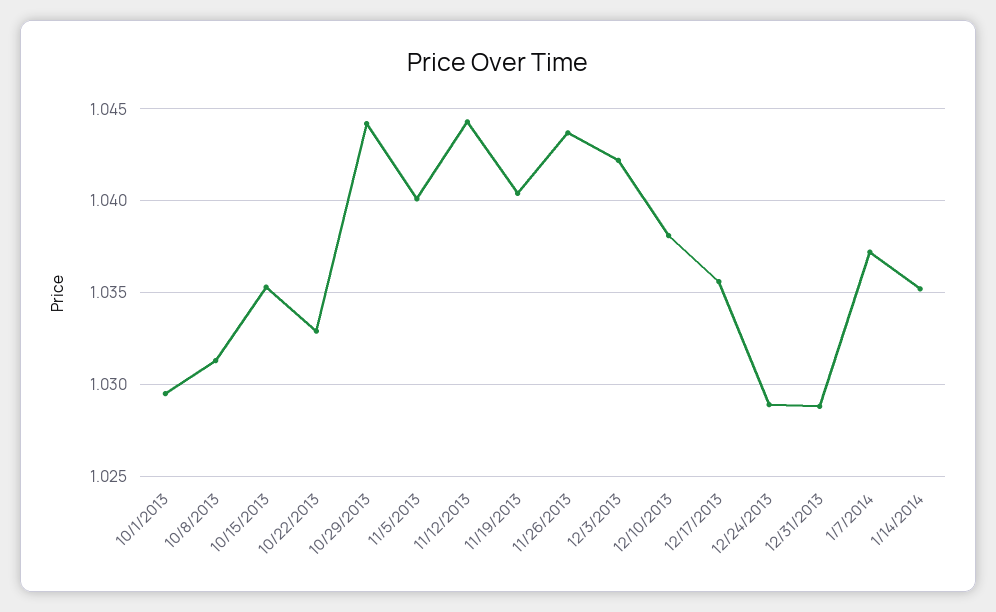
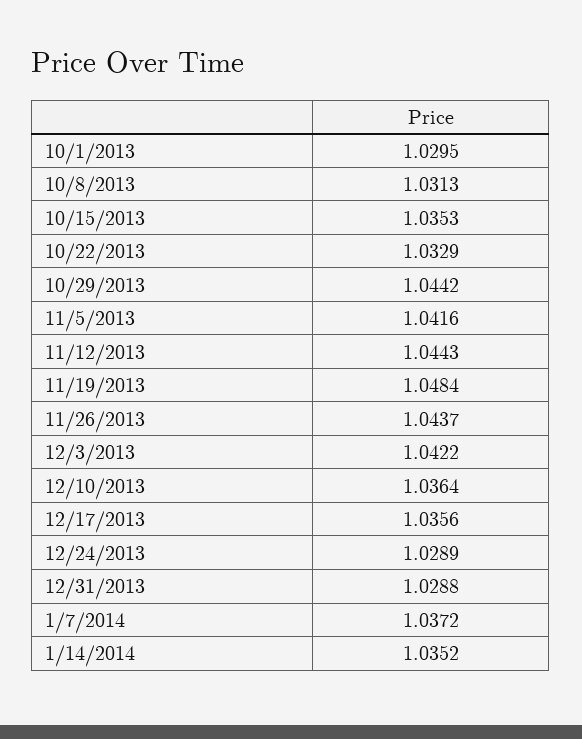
  {
    "10/1/2013": 1.0295,
    "10/8/2013": 1.0313,
    "10/15/2013": 1.0353,
    "10/22/2013": 1.0329,
    "10/29/2013": 1.0442,
-   "11/5/2013": 1.04,
+   "11/5/2013": 1.0416,
    "11/12/2013": 1.0443,
-   "11/19/2013": 1.0405,
+   "11/19/2013": 1.0484,
    "11/26/2013": 1.0437,
    "12/3/2013": 1.0422,
-   "12/10/2013": 1.038,
+   "12/10/2013": 1.0364,
    "12/17/2013": 1.0356,
    "12/24/2013": 1.0289,
    "12/31/2013": 1.0288,
    "1/7/2014": 1.0372,
    "1/14/2014": 1.0352
  }

